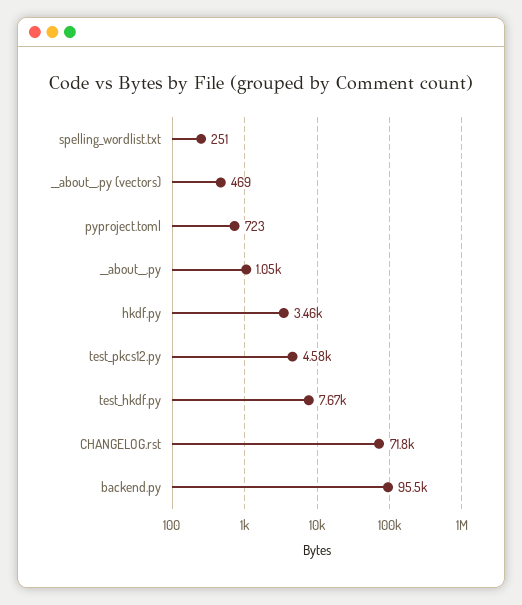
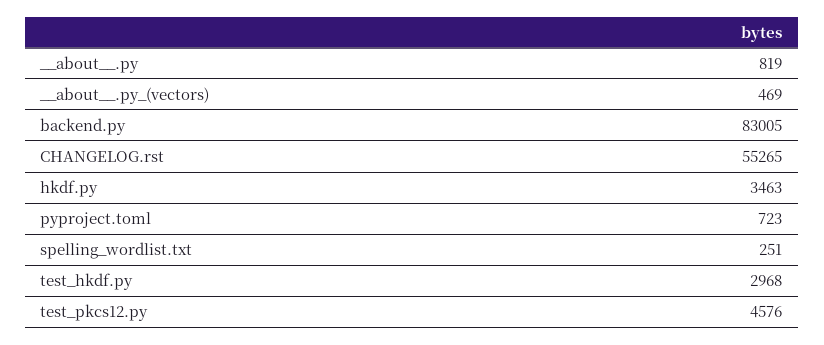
  {
    "spelling_wordlist.txt": 251,
    "__about__.py (vectors)": 469,
    "pyproject.toml": 723,
-   "__about__.py": 1050,
+   "__about__.py": 819,
    "hkdf.py": 3463,
    "test_pkcs12.py": 4576,
-   "test_hkdf.py": 7670,
+   "test_hkdf.py": 2968,
-   "CHANGELOG.rst": 71800,
+   "CHANGELOG.rst": 55265,
-   "backend.py": 95500
+   "backend.py": 83005
  }

